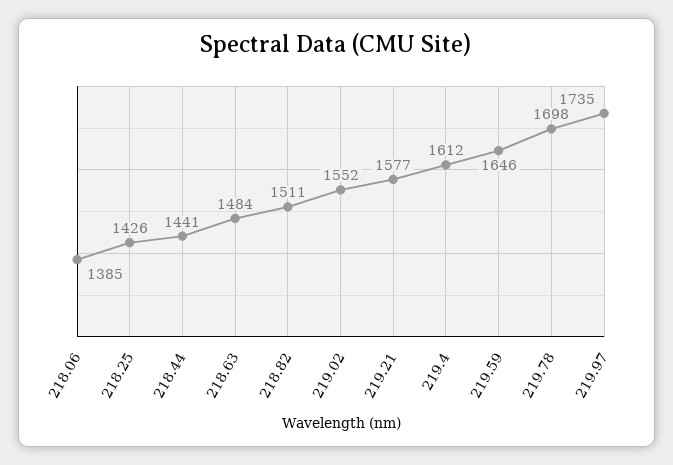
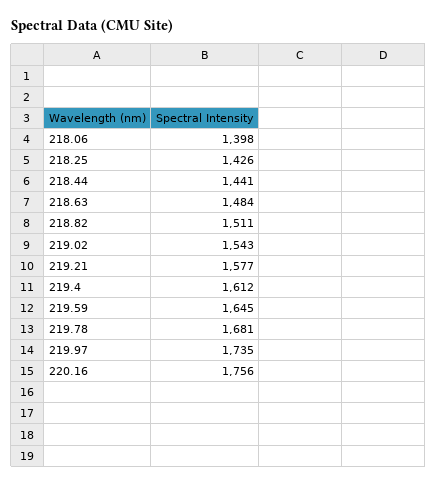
  {
-   "218.06": 1385,
+   "218.06": 1398,
    "218.25": 1426,
    "218.44": 1441,
    "218.63": 1484,
    "218.82": 1511,
-   "219.02": 1552,
+   "219.02": 1543,
    "219.21": 1577,
    "219.4": 1612,
-   "219.59": 1646,
+   "219.59": 1645,
-   "219.78": 1698,
+   "219.78": 1681,
-   "219.97": 1735
+   "219.97": 1735,
+   "220.16": 1756
  }

